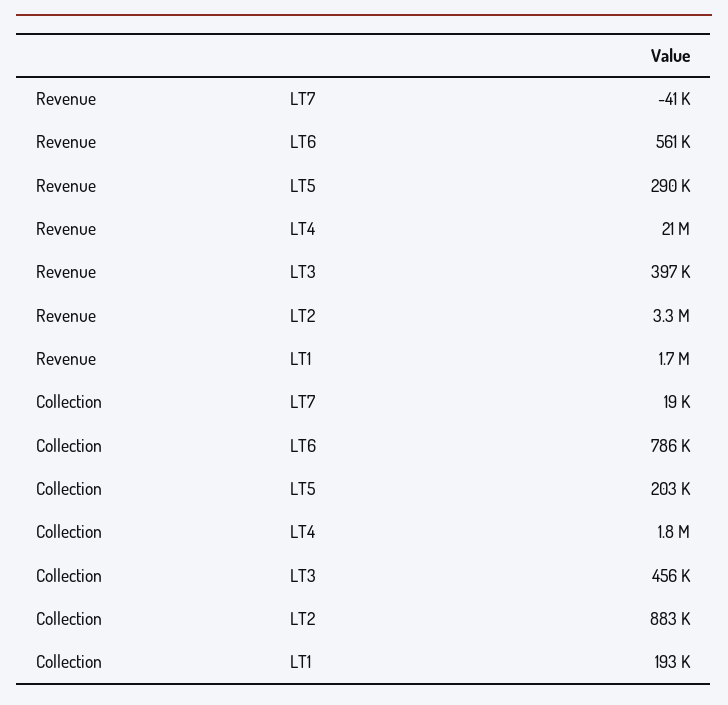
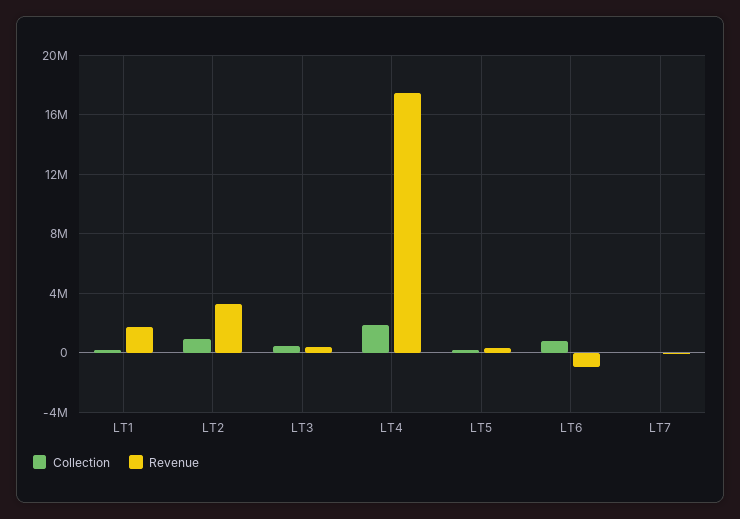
  {
    "Revenue": {
      "LT7": -41000,
-     "LT6": 561000,
+     "LT6": -1000000,
      "LT5": 290000,
-     "LT4": 21000000,
+     "LT4": 17500000,
      "LT3": 397000,
      "LT2": 3300000,
      "LT1": 1700000
    },
    "Collection": {
      "LT7": 19000,
      "LT6": 786000,
      "LT5": 203000,
      "LT4": 1800000,
      "LT3": 456000,
      "LT2": 883000,
      "LT1": 193000
    }
  }

